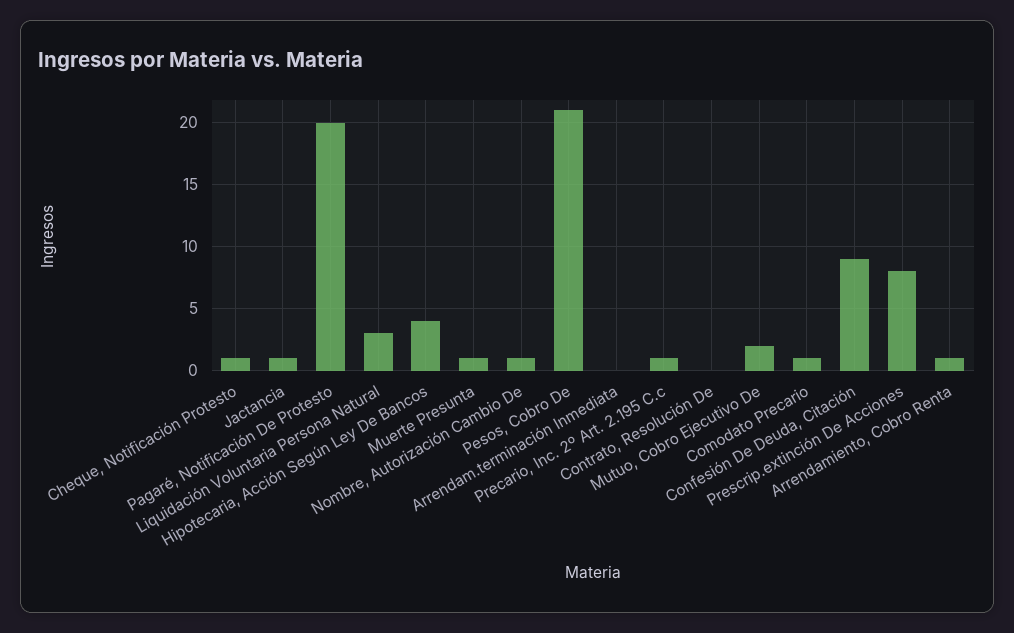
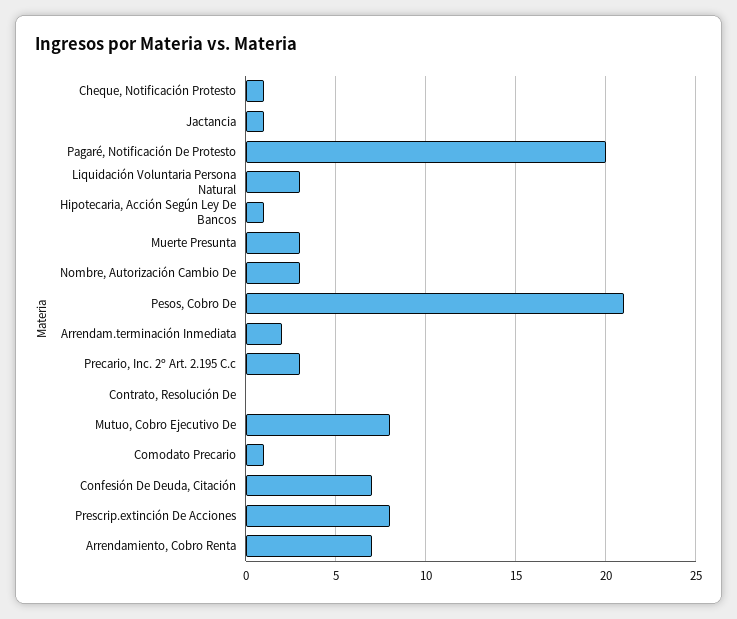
  {
    "Cheque, Notificación Protesto": 1,
    "Jactancia": 1,
    "Pagaré, Notificación De Protesto": 20,
    "Liquidación Voluntaria Persona Natural": 3,
-   "Hipotecaria, Acción Según Ley De Bancos": 4,
+   "Hipotecaria, Acción Según Ley De Bancos": 1,
-   "Muerte Presunta": 1,
+   "Muerte Presunta": 3,
-   "Nombre, Autorización Cambio De": 1,
+   "Nombre, Autorización Cambio De": 3,
    "Pesos, Cobro De": 21,
-   "Arrendam.terminación Inmediata": 0,
+   "Arrendam.terminación Inmediata": 2,
-   "Precario, Inc. 2º Art. 2.195 C.c": 1,
+   "Precario, Inc. 2º Art. 2.195 C.c": 3,
    "Contrato, Resolución De": 0,
-   "Mutuo, Cobro Ejecutivo De": 2,
+   "Mutuo, Cobro Ejecutivo De": 8,
    "Comodato Precario": 1,
-   "Confesión De Deuda, Citación": 9,
+   "Confesión De Deuda, Citación": 7,
    "Prescrip.extinción De Acciones": 8,
-   "Arrendamiento, Cobro Renta": 1
+   "Arrendamiento, Cobro Renta": 7
  }

